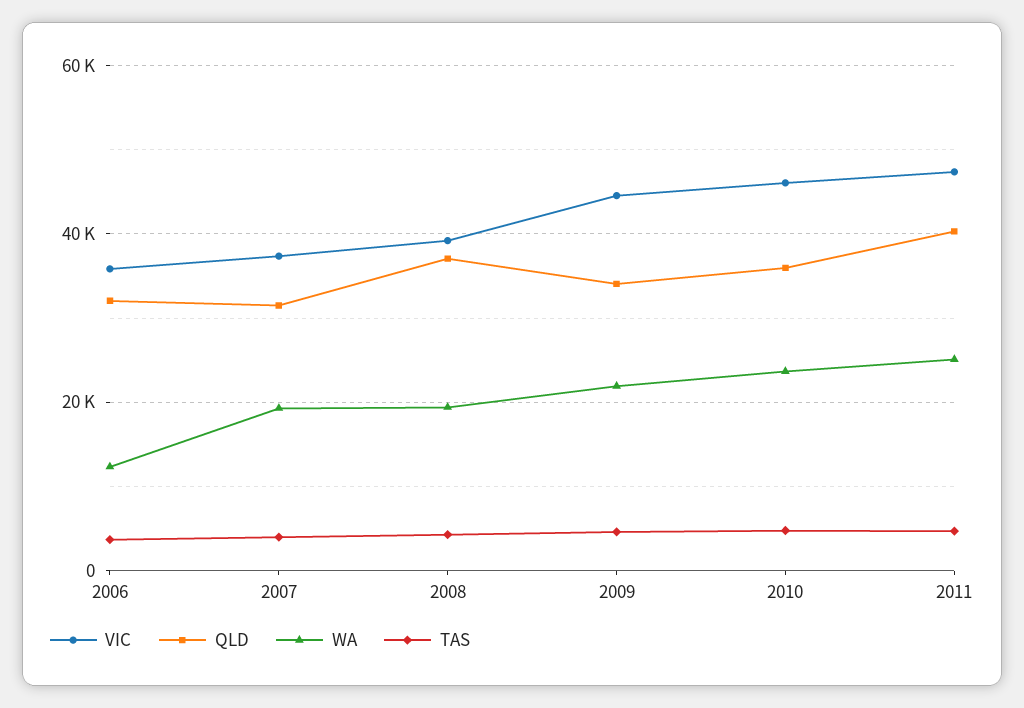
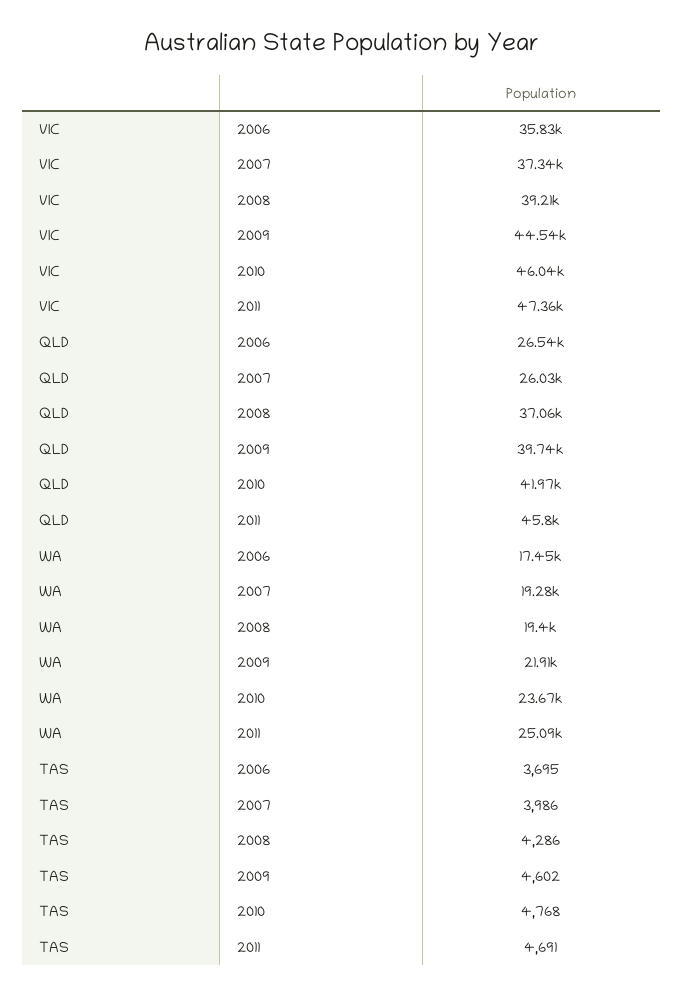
  {
    "VIC": {
      "2006": 35830,
      "2007": 37340,
      "2008": 39210,
      "2009": 44540,
      "2010": 46040,
      "2011": 47360
    },
    "QLD": {
-     "2006": 32000,
+     "2006": 26540,
-     "2007": 32000,
+     "2007": 26030,
      "2008": 37060,
-     "2009": 34000,
+     "2009": 39740,
-     "2010": 36000,
+     "2010": 41970,
-     "2011": 40000
+     "2011": 45800
    },
    "WA": {
-     "2006": 12000,
+     "2006": 17450,
      "2007": 19280,
      "2008": 19400,
      "2009": 21910,
      "2010": 23670,
      "2011": 25090
    },
    "TAS": {
      "2006": 3695,
      "2007": 3986,
      "2008": 4286,
      "2009": 4602,
      "2010": 4768,
      "2011": 4691
    }
  }

